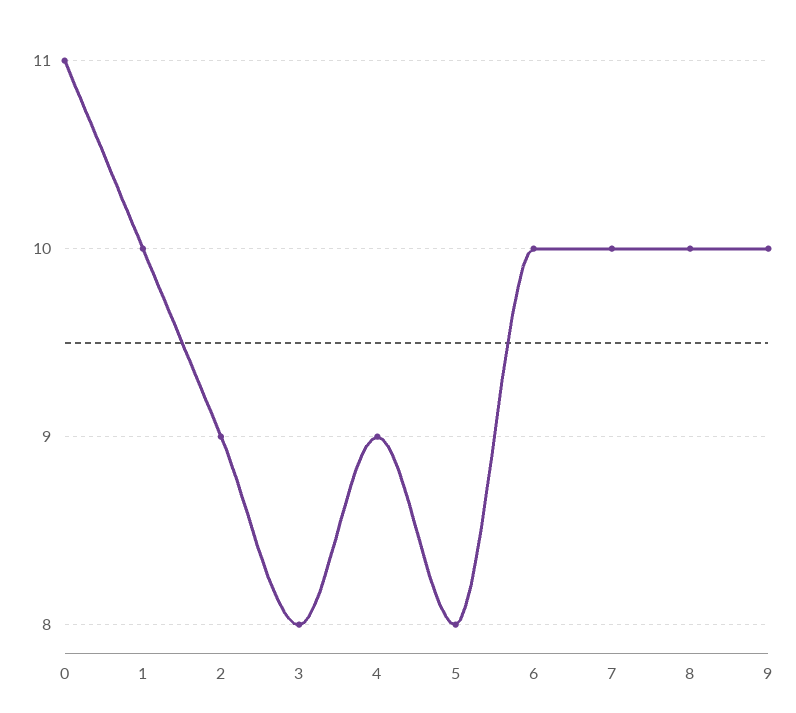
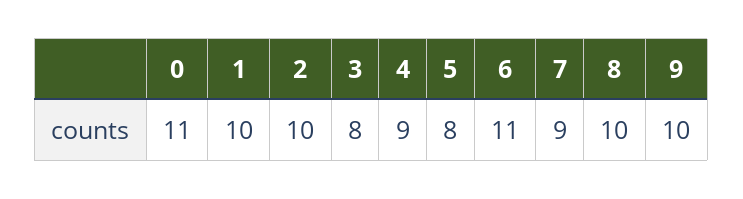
  {
    "0": 11,
    "1": 10,
-   "2": 9,
+   "2": 10,
    "3": 8,
    "4": 9,
    "5": 8,
-   "6": 10,
+   "6": 11,
-   "7": 10,
+   "7": 9,
    "8": 10,
    "9": 10
  }

